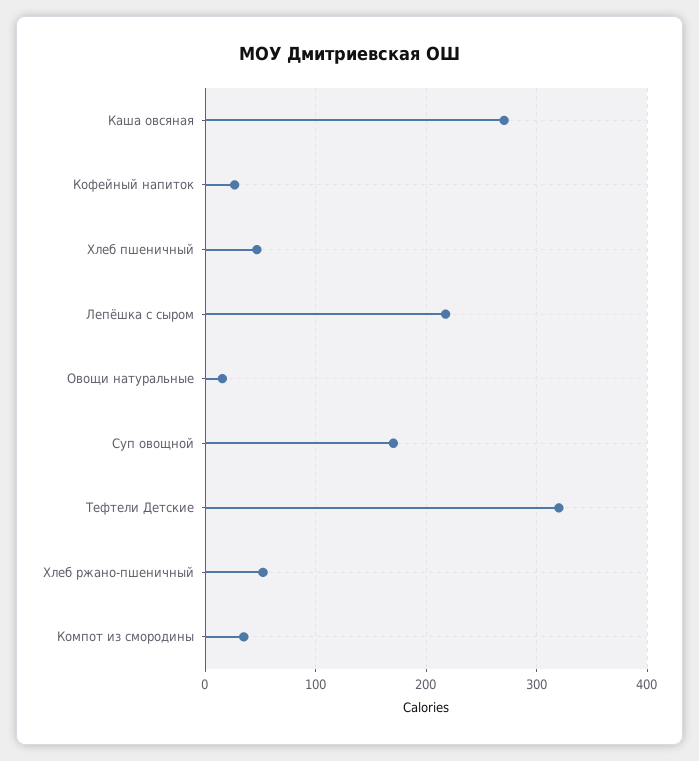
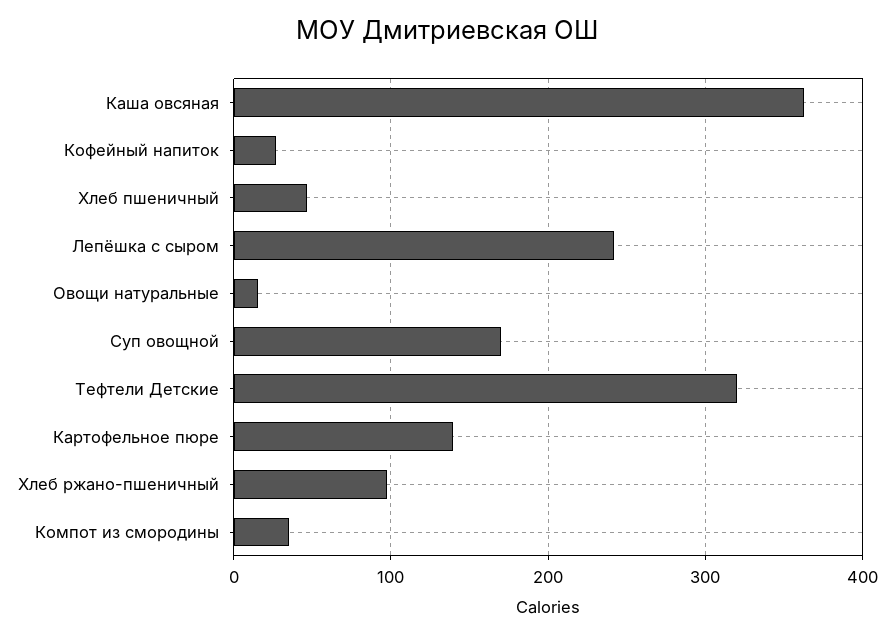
  {
-   "Каша овсяная": 270,
+   "Каша овсяная": 360,
    "Кофейный напиток": 30,
    "Хлеб пшеничный": 50,
-   "Лепёшка с сыром": 220,
+   "Лепёшка с сыром": 240,
    "Овощи натуральные": 20,
    "Суп овощной": 170,
    "Тефтели Детские": 320,
-   "Хлеб ржано-пшеничный": 50,
+   "Хлеб ржано-пшеничный": 100,
-   "Компот из смородины": 40
+   "Компот из смородины": 40,
+   "Картофельное пюре": 140
  }

